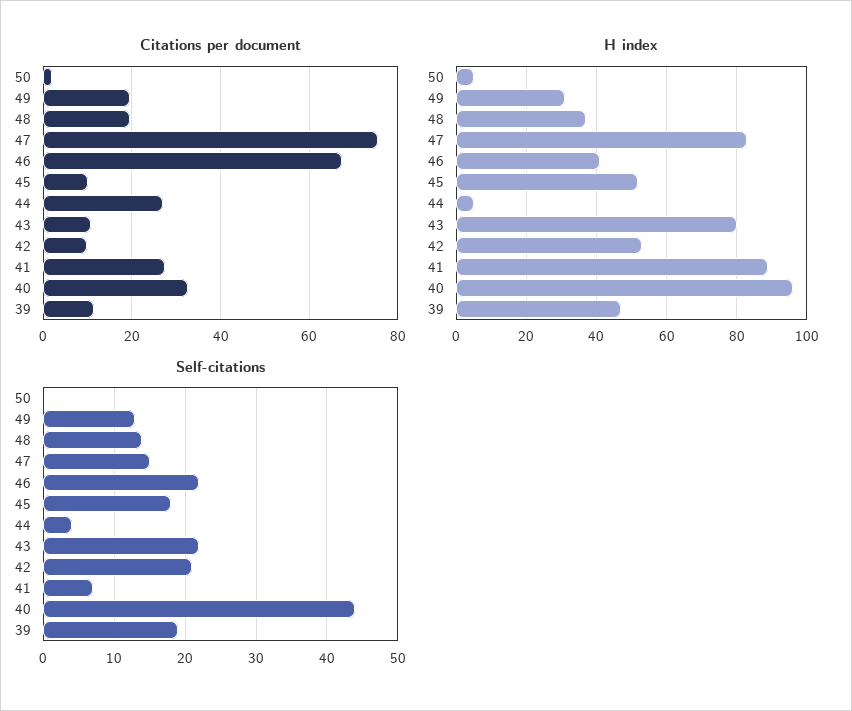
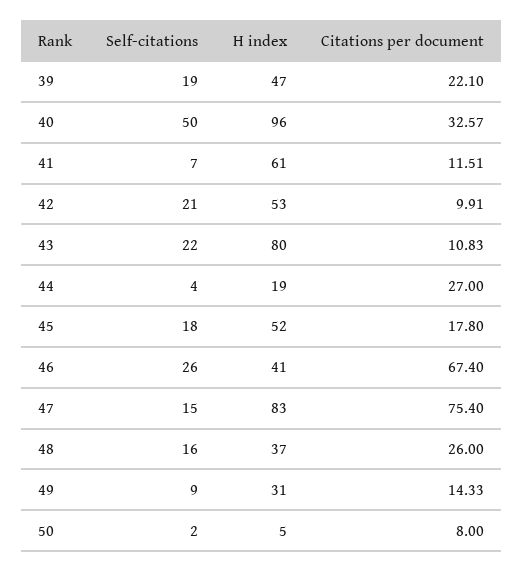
  {
    "Citations per document": {
-     "50": 2,
+     "50": 8,
-     "49": 20,
+     "49": 14.33,
-     "48": 20,
+     "48": 26,
      "47": 75.4,
      "46": 67.4,
-     "45": 10,
+     "45": 17.8,
      "44": 27,
      "43": 10.83,
      "42": 9.91,
-     "41": 28,
+     "41": 11.51,
      "40": 32.57,
-     "39": 12
+     "39": 22.1
    },
    "H index": {
      "50": 5,
      "49": 31,
      "48": 37,
      "47": 83,
      "46": 41,
      "45": 52,
-     "44": 5,
+     "44": 19,
      "43": 80,
      "42": 53,
-     "41": 90,
+     "41": 61,
      "40": 96,
      "39": 47
    },
    "Self-citations": {
-     "50": 0,
+     "50": 2,
-     "49": 13,
+     "49": 9,
-     "48": 14,
+     "48": 16,
      "47": 15,
-     "46": 22,
+     "46": 26,
      "45": 18,
      "44": 4,
      "43": 22,
      "42": 21,
      "41": 7,
-     "40": 44,
+     "40": 50,
      "39": 19
    }
  }

